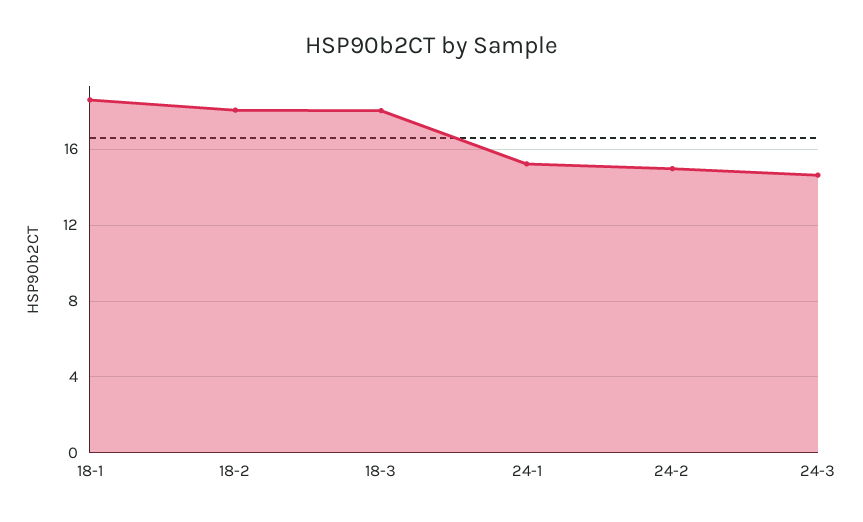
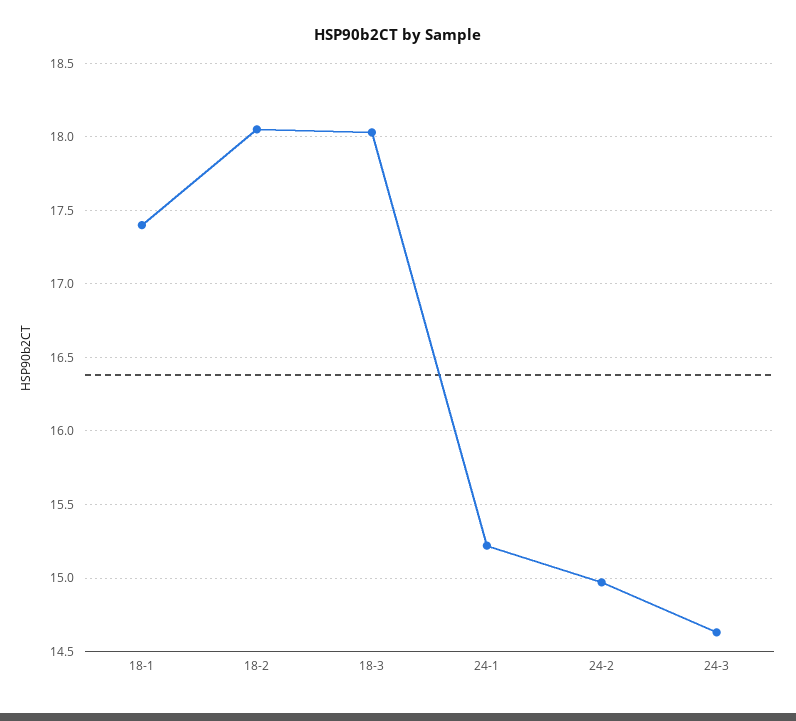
  {
-   "18-1": 18.5,
+   "18-1": 17.4,
    "18-2": 18.05,
    "18-3": 18.05,
    "24-1": 15.2,
    "24-2": 14.95,
    "24-3": 14.65
  }

